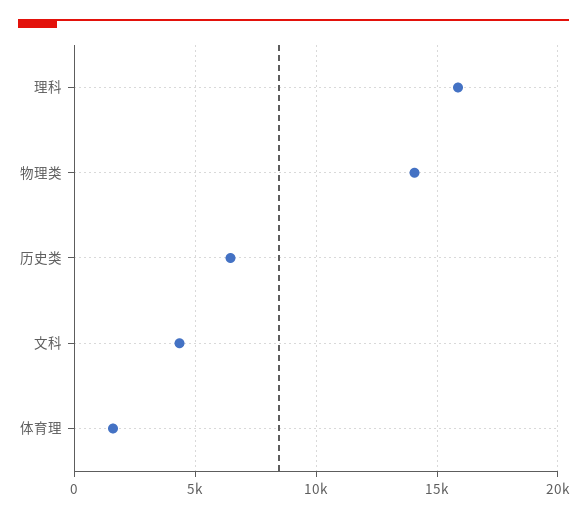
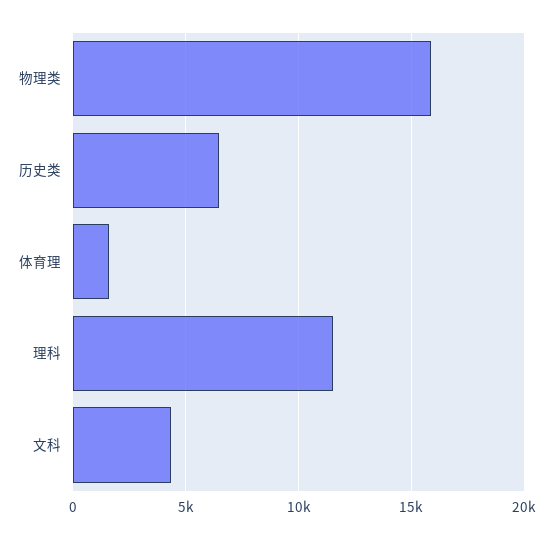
  {
-   "理科": 16000,
+   "理科": 11500,
-   "物理类": 14000,
+   "物理类": 16000,
    "历史类": 6500,
    "文科": 4500,
    "体育理": 1500
  }

